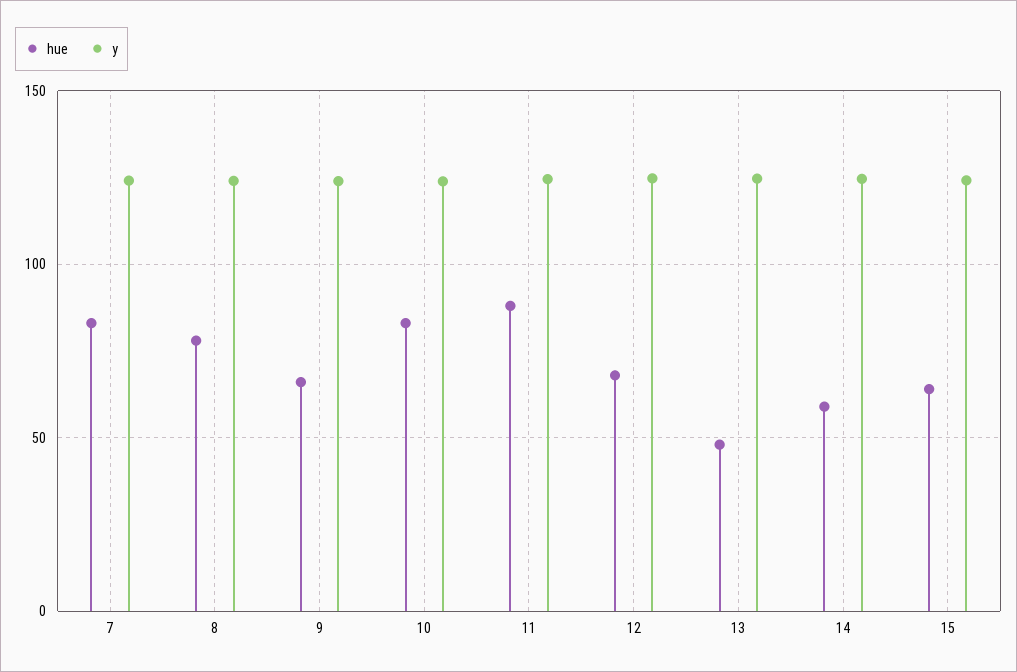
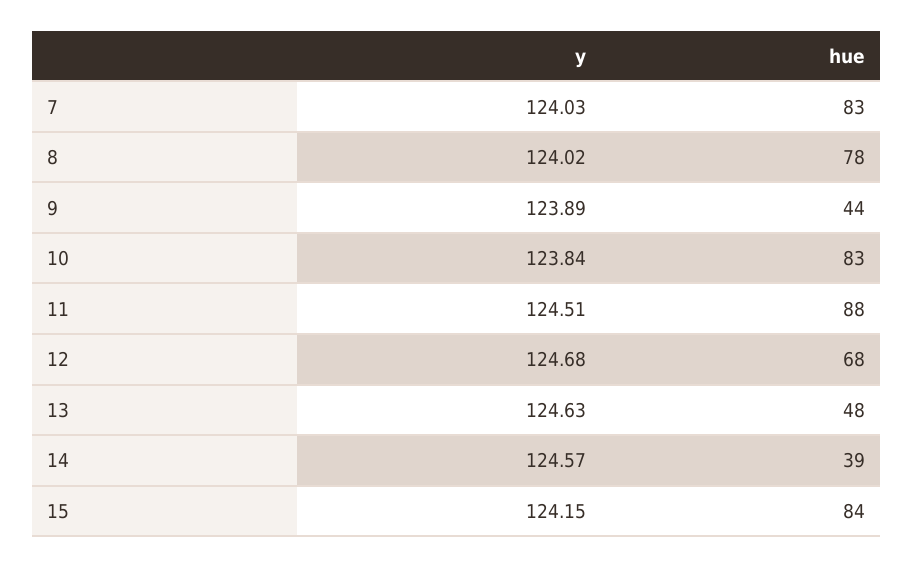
  {
    "hue": {
      "7": 83,
      "8": 78,
-     "9": 65,
+     "9": 44,
      "10": 83,
      "11": 88,
      "12": 68,
      "13": 48,
-     "14": 60,
+     "14": 39,
-     "15": 65
+     "15": 84
    },
    "y": {
      "7": 124.03,
      "8": 124.02,
      "9": 123.89,
      "10": 123.84,
      "11": 124.51,
      "12": 124.68,
      "13": 124.63,
      "14": 124.57,
      "15": 124.15
    }
  }

